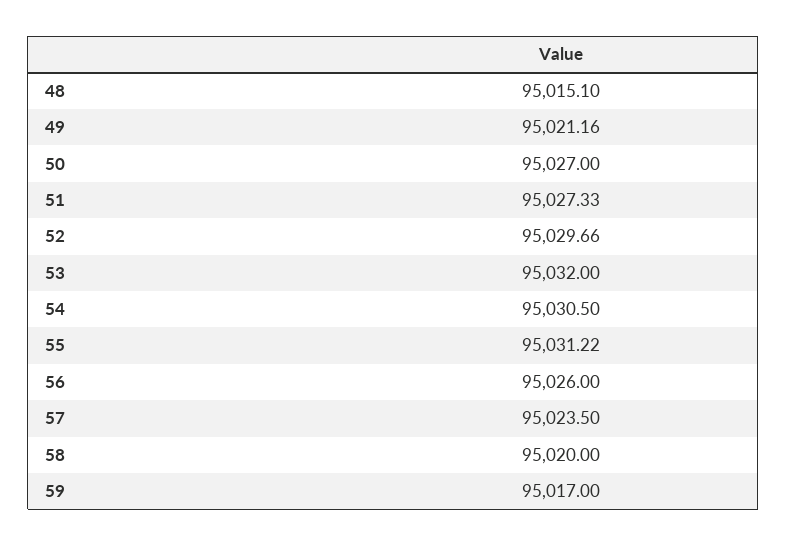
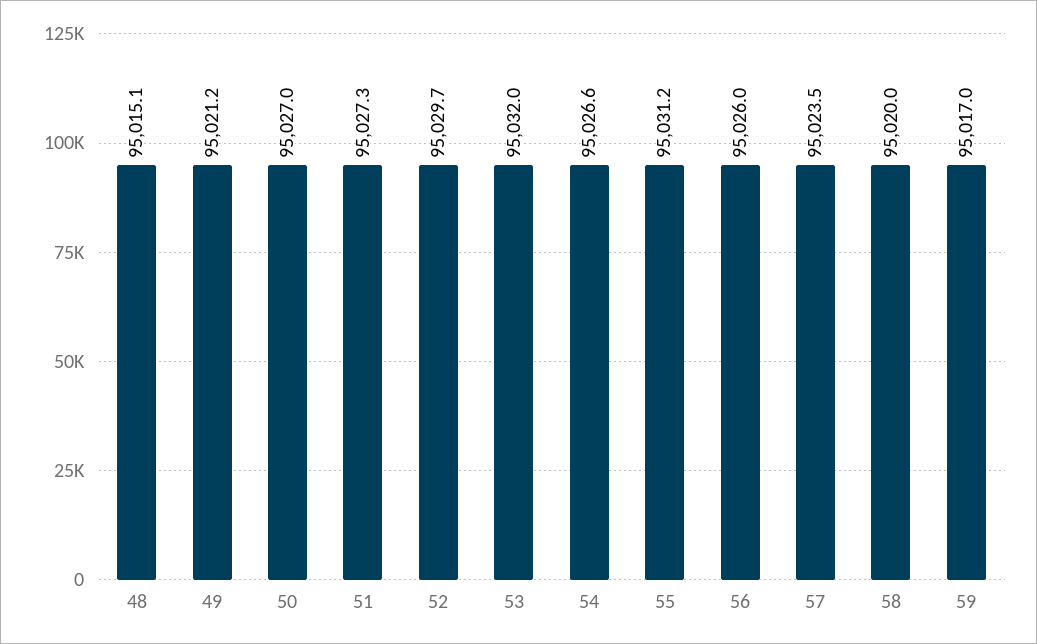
  {
    "48": 95015.1,
    "49": 95021.16,
    "50": 95027,
    "51": 95027.33,
    "52": 95029.66,
    "53": 95032,
-   "54": 95030.5,
+   "54": 95026.6,
    "55": 95031.22,
    "56": 95026,
    "57": 95023.5,
    "58": 95020,
    "59": 95017
  }

